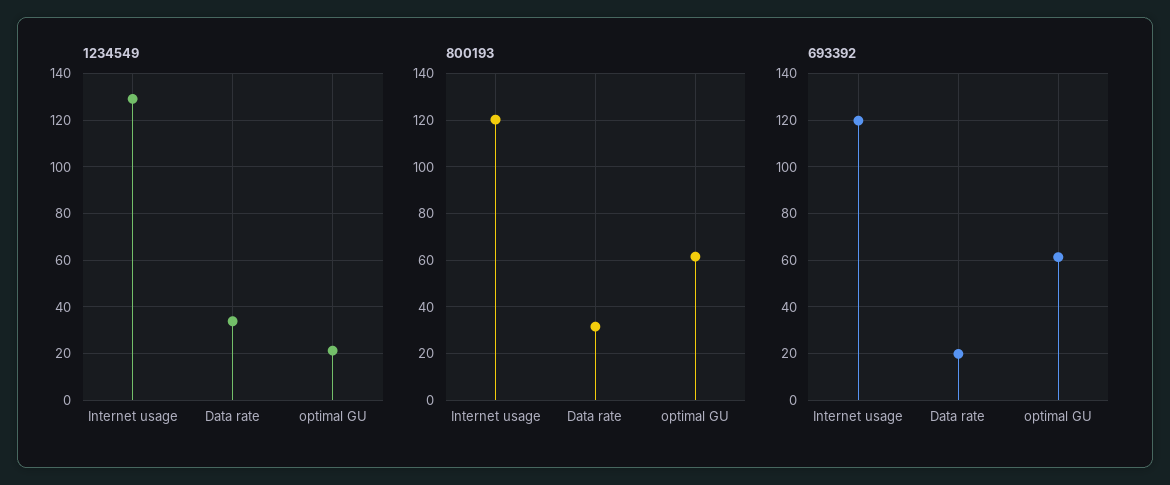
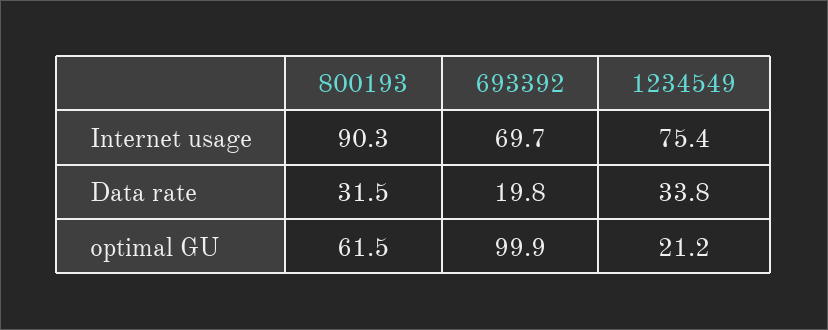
  {
    "1234549": {
-     "Internet usage": 130,
+     "Internet usage": 75.4,
      "Data rate": 33.8,
      "optimal GU": 21.2
    },
    "800193": {
-     "Internet usage": 120,
+     "Internet usage": 90.3,
      "Data rate": 31.5,
      "optimal GU": 61.5
    },
    "693392": {
-     "Internet usage": 120,
+     "Internet usage": 69.7,
      "Data rate": 19.8,
-     "optimal GU": 60
+     "optimal GU": 99.9
    }
  }

